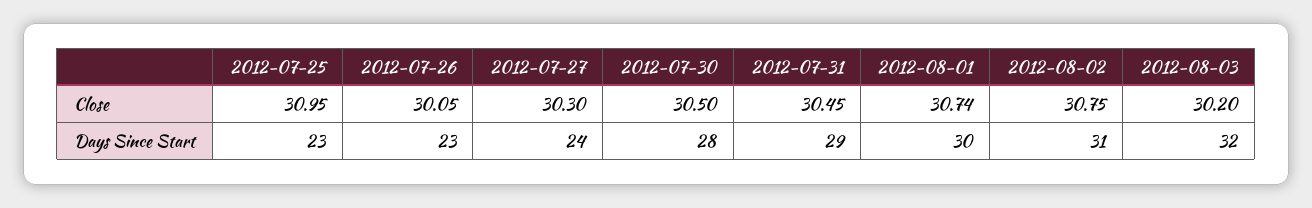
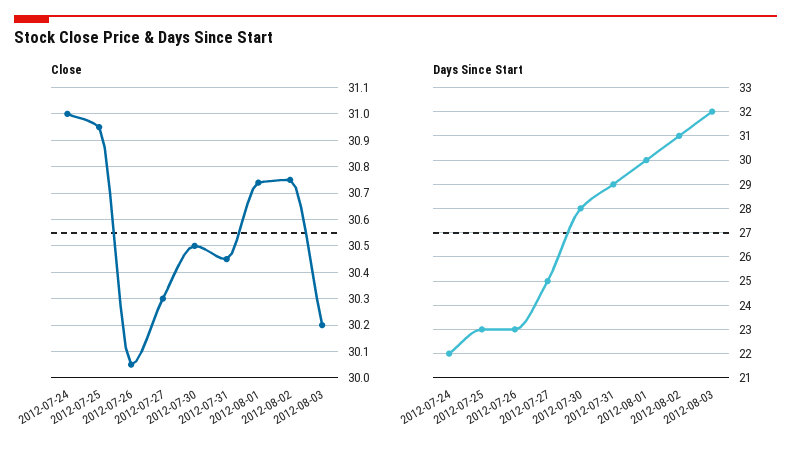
  {
    "Close": {
      "2012-07-25": 30.95,
      "2012-07-26": 30.05,
      "2012-07-27": 30.3,
      "2012-07-30": 30.5,
      "2012-07-31": 30.45,
      "2012-08-01": 30.74,
      "2012-08-02": 30.75,
-     "2012-08-03": 30.2
+     "2012-08-03": 30.2,
+     "2012-07-24": 31
    },
    "Days Since Start": {
      "2012-07-25": 23,
      "2012-07-26": 23,
-     "2012-07-27": 24,
+     "2012-07-27": 25,
      "2012-07-30": 28,
      "2012-07-31": 29,
      "2012-08-01": 30,
      "2012-08-02": 31,
-     "2012-08-03": 32
+     "2012-08-03": 32,
+     "2012-07-24": 22
    }
  }

